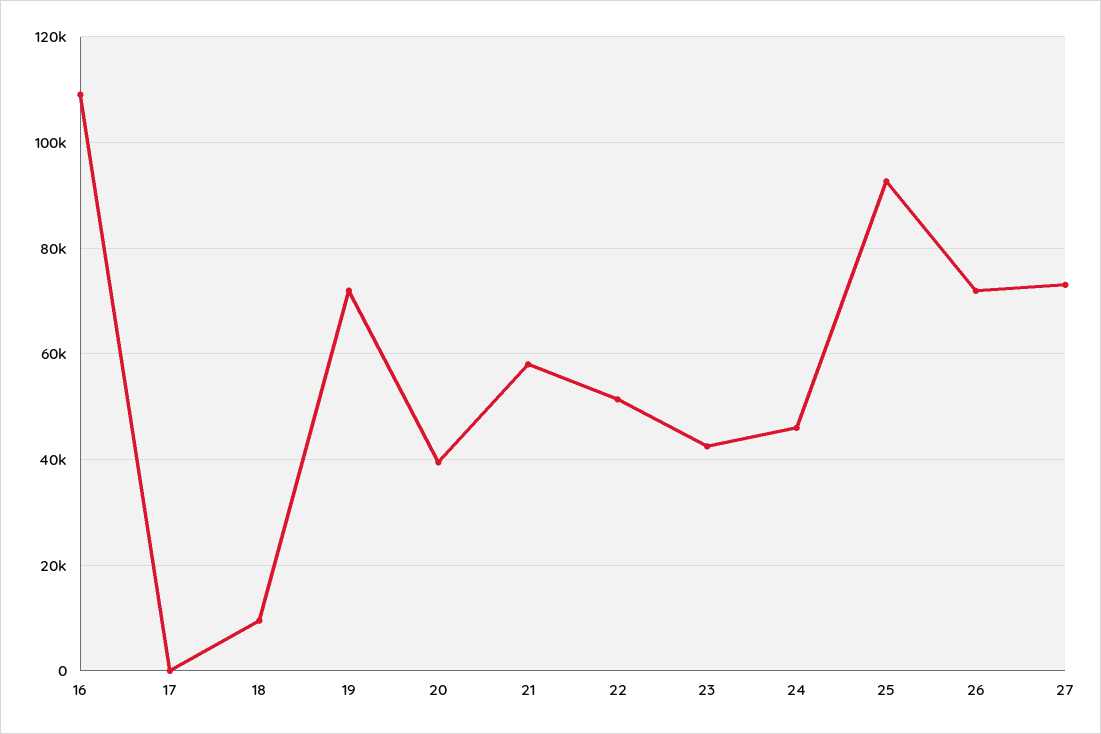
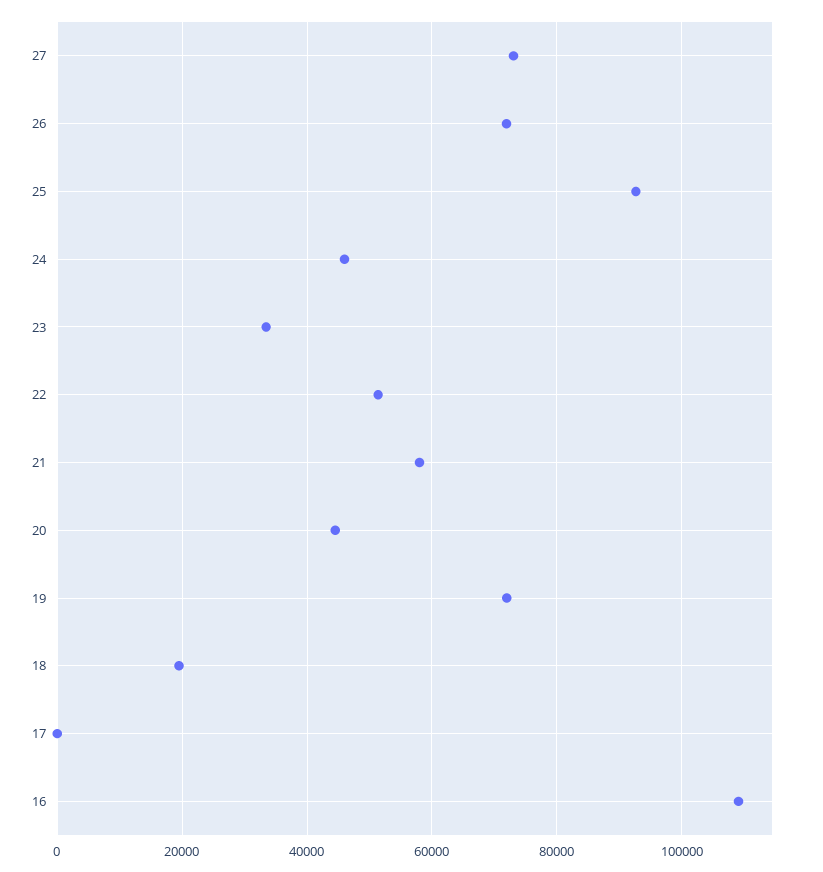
  {
    "16": 110000,
    "17": 0,
-   "18": 10000,
+   "18": 20000,
    "19": 72000,
-   "20": 40000,
+   "20": 44000,
    "21": 58000,
    "22": 52000,
-   "23": 42000,
+   "23": 34000,
    "24": 46000,
    "25": 92000,
    "26": 72000,
    "27": 74000
  }

